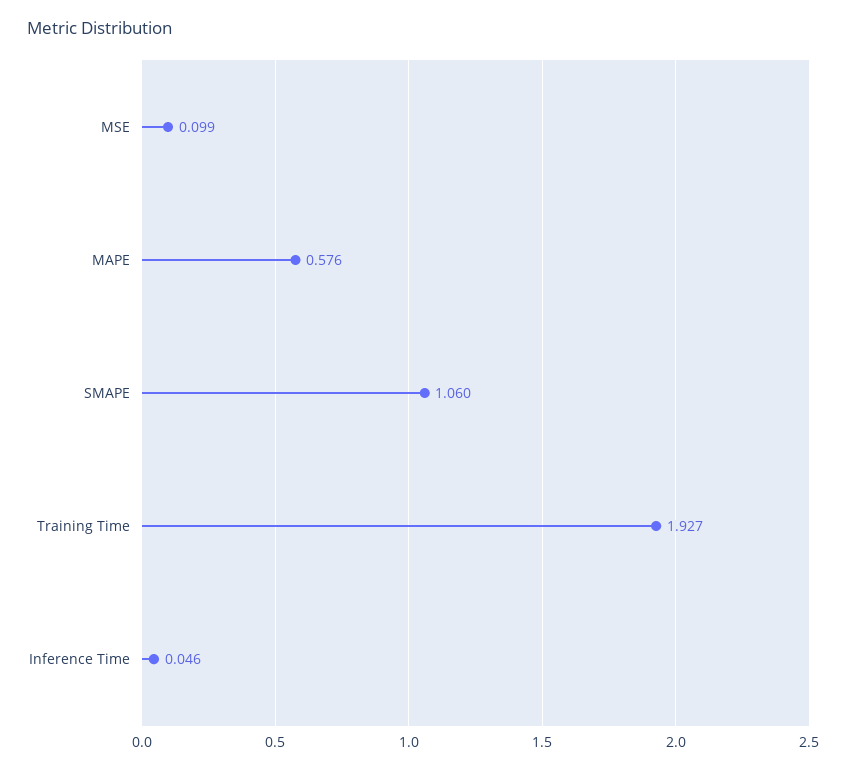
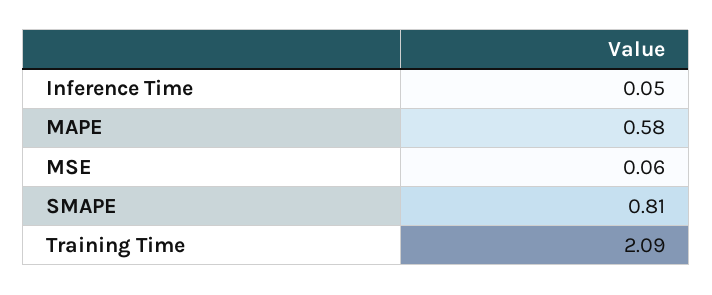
  {
-   "MSE": 0.099,
+   "MSE": 0.06,
    "MAPE": 0.576,
-   "SMAPE": 1.06,
+   "SMAPE": 0.81,
-   "Training Time": 1.927,
+   "Training Time": 2.09,
    "Inference Time": 0.046
  }

